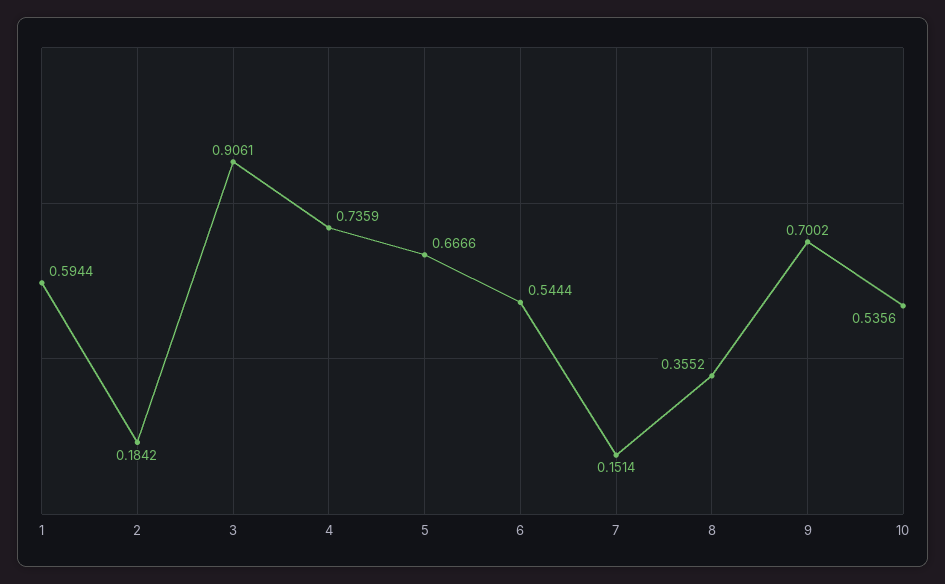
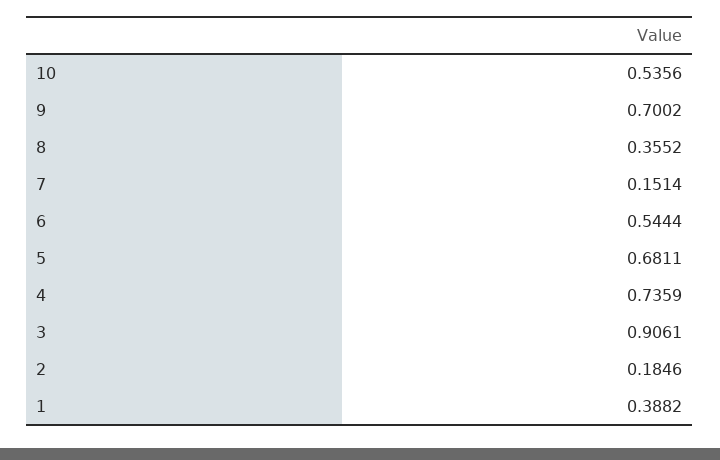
  {
-   "1": 0.5944,
+   "1": 0.3882,
-   "2": 0.1842,
+   "2": 0.1846,
    "3": 0.9061,
    "4": 0.7359,
-   "5": 0.6666,
+   "5": 0.6811,
    "6": 0.5444,
    "7": 0.1514,
    "8": 0.3552,
    "9": 0.7002,
    "10": 0.5356
  }

